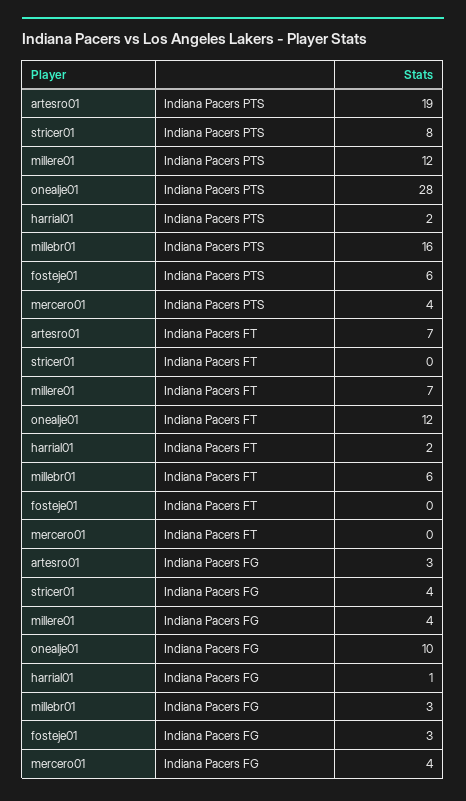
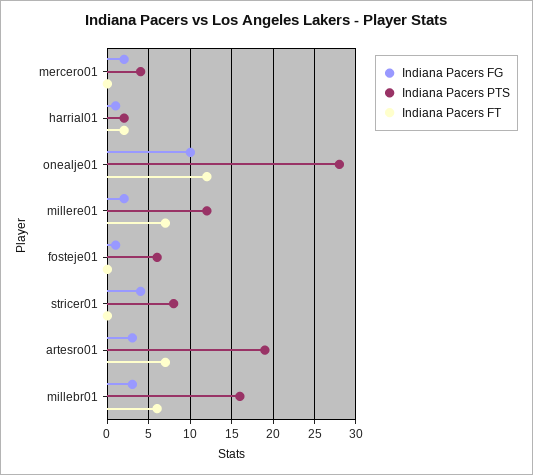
  {
    "Indiana Pacers PTS": {
      "artesro01": 19,
      "stricer01": 8,
      "millere01": 12,
      "onealje01": 28,
      "harrial01": 2,
      "millebr01": 16,
      "fosteje01": 6,
      "mercero01": 4
    },
    "Indiana Pacers FT": {
      "artesro01": 7,
      "stricer01": 0,
      "millere01": 7,
      "onealje01": 12,
      "harrial01": 2,
      "millebr01": 6,
      "fosteje01": 0,
      "mercero01": 0
    },
    "Indiana Pacers FG": {
      "artesro01": 3,
      "stricer01": 4,
-     "millere01": 4,
+     "millere01": 2,
      "onealje01": 10,
      "harrial01": 1,
      "millebr01": 3,
-     "fosteje01": 3,
+     "fosteje01": 1,
-     "mercero01": 4
+     "mercero01": 2
    }
  }

